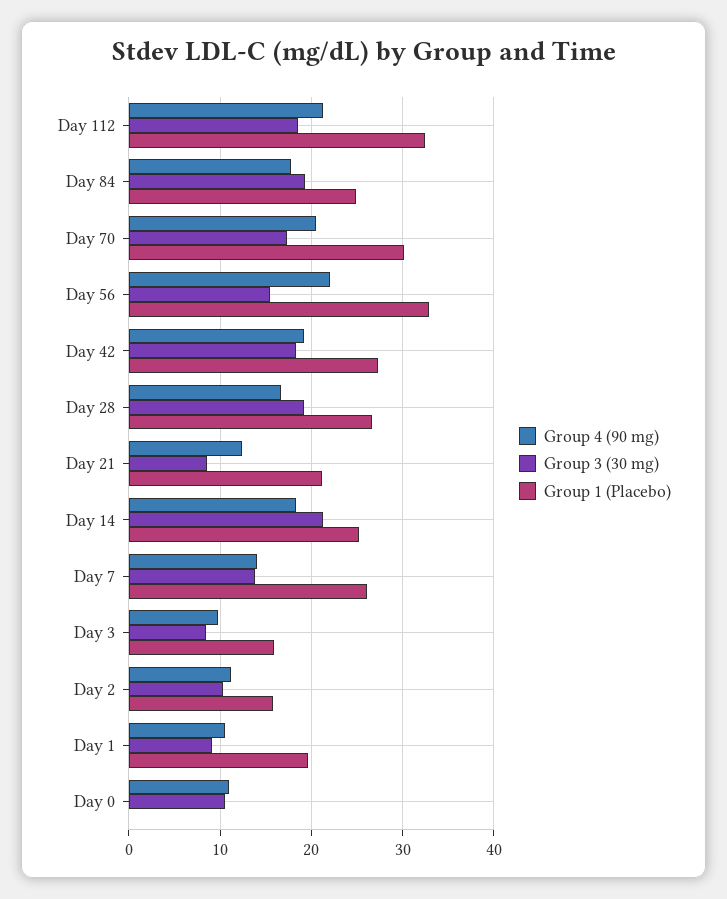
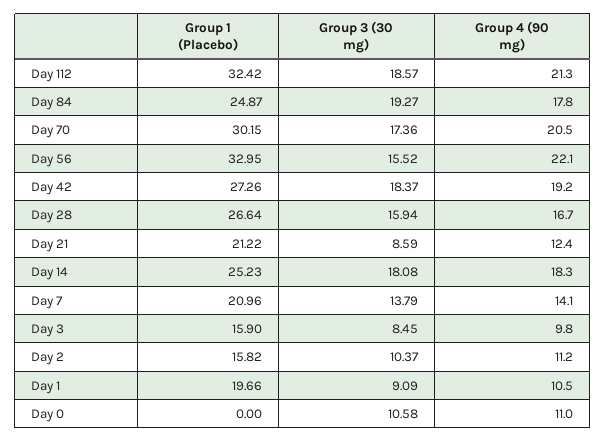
  {
    "Group 4 (90 mg)": {
      "Day 112": 21.3,
      "Day 84": 17.8,
      "Day 70": 20.5,
      "Day 56": 22.1,
      "Day 42": 19.2,
      "Day 28": 16.7,
      "Day 21": 12.4,
      "Day 14": 18.3,
      "Day 7": 14.1,
      "Day 3": 9.8,
      "Day 2": 11.2,
      "Day 1": 10.5,
      "Day 0": 11
    },
    "Group 3 (30 mg)": {
      "Day 112": 18.57,
      "Day 84": 19.27,
      "Day 70": 17.36,
      "Day 56": 15.52,
      "Day 42": 18.37,
-     "Day 28": 19,
+     "Day 28": 15.94,
      "Day 21": 8.59,
-     "Day 14": 21,
+     "Day 14": 18.08,
      "Day 7": 13.79,
      "Day 3": 8.45,
      "Day 2": 10.37,
      "Day 1": 9.09,
      "Day 0": 10.58
    },
    "Group 1 (Placebo)": {
      "Day 112": 32.42,
      "Day 84": 24.87,
      "Day 70": 30.15,
      "Day 56": 32.95,
      "Day 42": 27.26,
      "Day 28": 26.64,
      "Day 21": 21.22,
      "Day 14": 25.23,
-     "Day 7": 26,
+     "Day 7": 20.96,
      "Day 3": 15.9,
      "Day 2": 15.82,
      "Day 1": 19.66,
      "Day 0": 0
    }
  }

